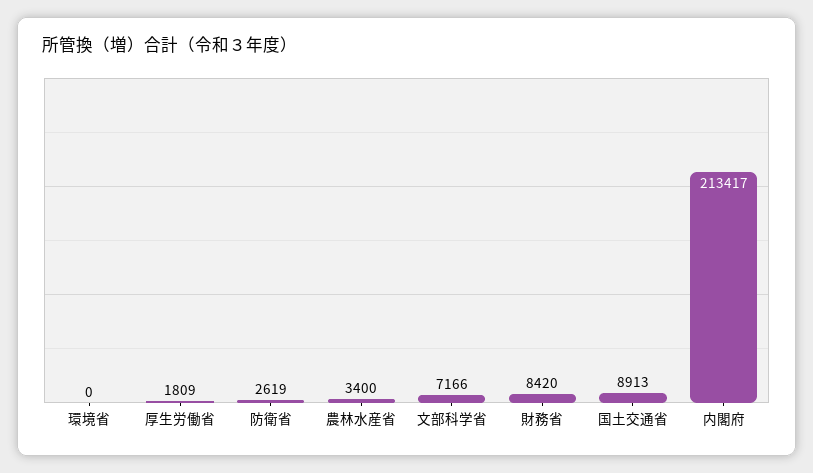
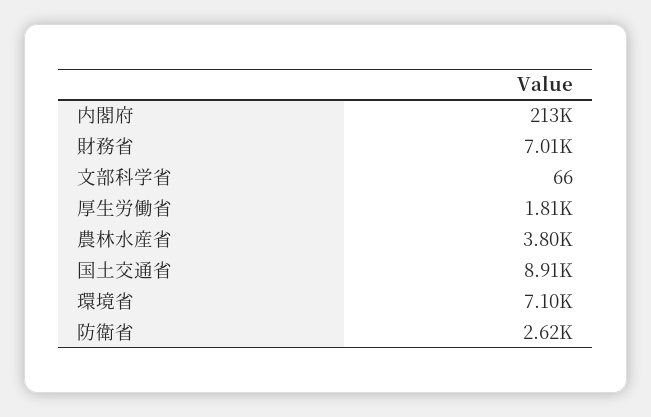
  {
-   "環境省": 0,
+   "環境省": 7100,
    "厚生労働省": 1809,
    "防衛省": 2619,
-   "農林水産省": 3400,
+   "農林水産省": 3800,
-   "文部科学省": 7166,
+   "文部科学省": 66,
-   "財務省": 8420,
+   "財務省": 7010,
    "国土交通省": 8913,
    "内閣府": 213417
  }

